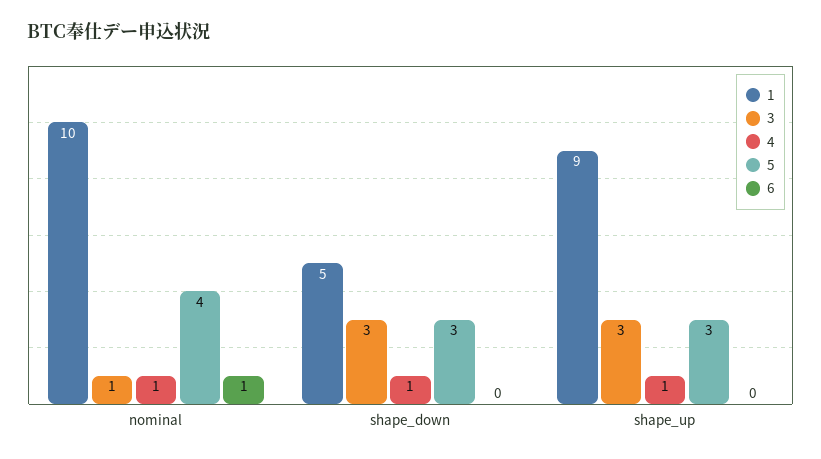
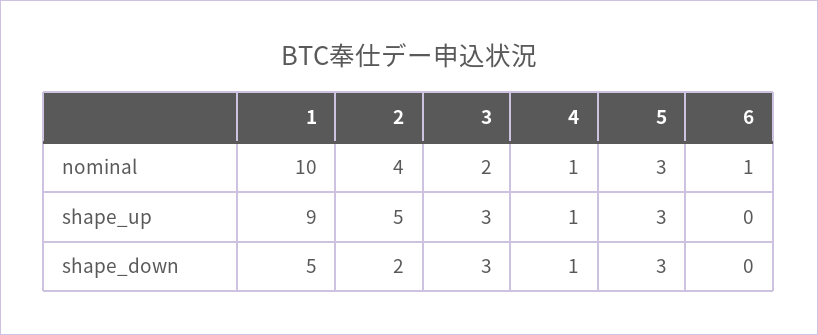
  {
    "1": {
      "nominal": 10,
      "shape_down": 5,
      "shape_up": 9
    },
    "3": {
-     "nominal": 1,
+     "nominal": 2,
      "shape_down": 3,
      "shape_up": 3
    },
    "4": {
      "nominal": 1,
      "shape_down": 1,
      "shape_up": 1
    },
    "5": {
-     "nominal": 4,
+     "nominal": 3,
      "shape_down": 3,
      "shape_up": 3
    },
    "6": {
      "nominal": 1,
      "shape_down": 0,
      "shape_up": 0
-   }
+   },
+   "2": {
+     "nominal": 4,
+     "shape_up": 5,
+     "shape_down": 2
+   }
  }

